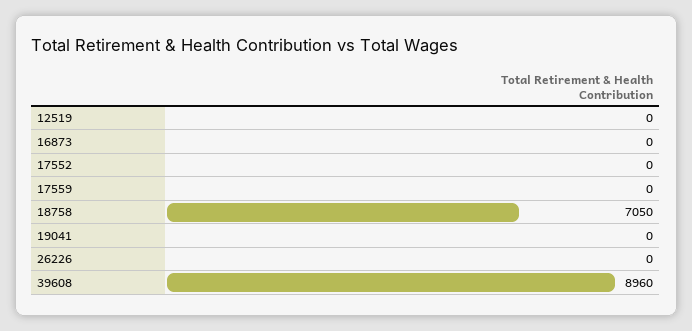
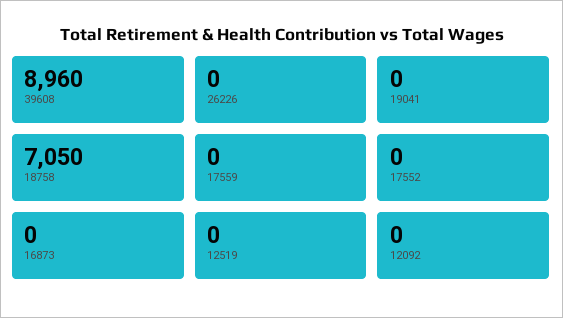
  {
    "12519": 0,
    "16873": 0,
    "17552": 0,
    "17559": 0,
    "18758": 7050,
    "19041": 0,
    "26226": 0,
-   "39608": 8960
+   "39608": 8960,
+   "12092": 0
  }

